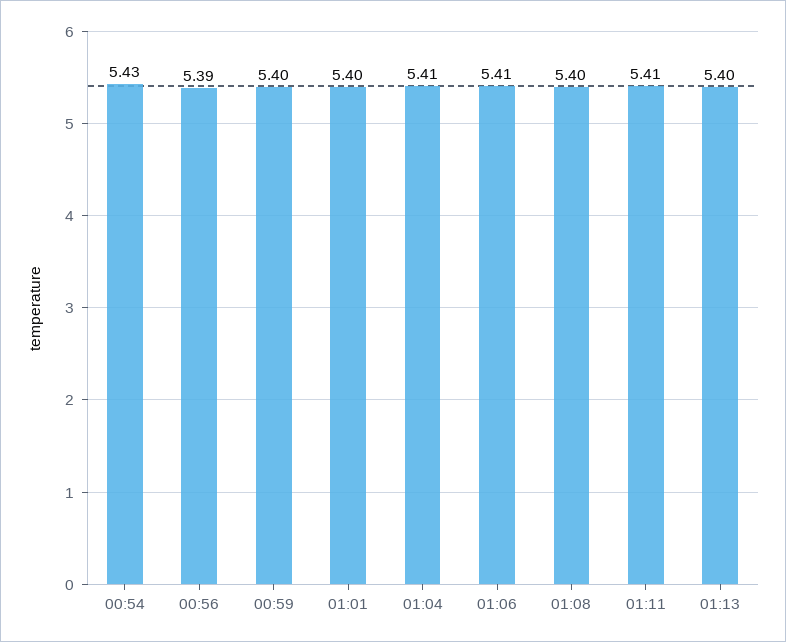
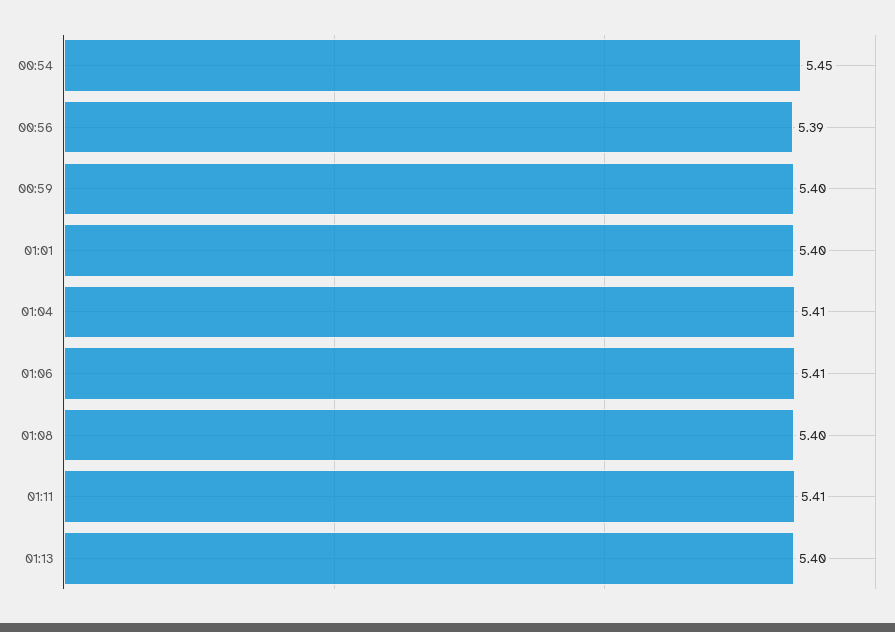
  {
-   "00:54": 5.43,
+   "00:54": 5.45,
    "00:56": 5.39,
    "00:59": 5.4,
    "01:01": 5.4,
    "01:04": 5.41,
    "01:06": 5.41,
    "01:08": 5.4,
    "01:11": 5.41,
    "01:13": 5.4
  }

